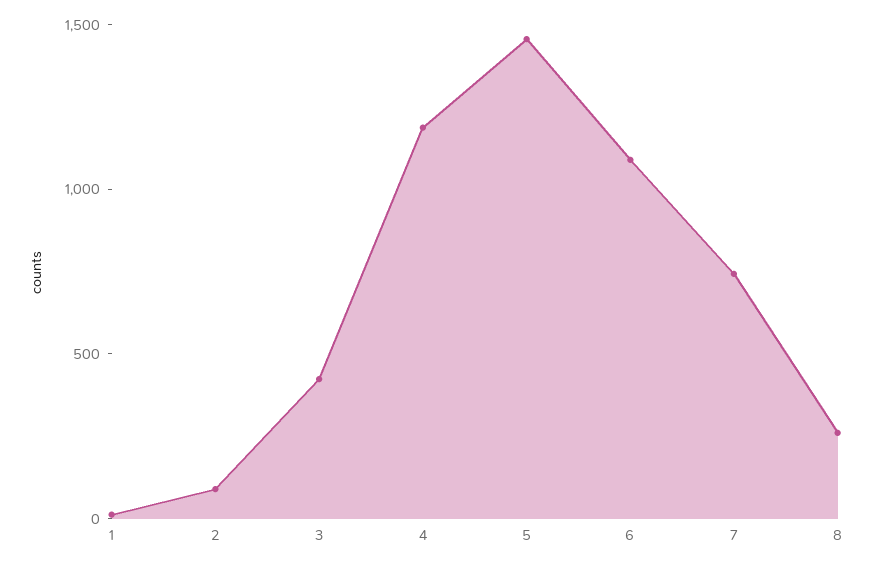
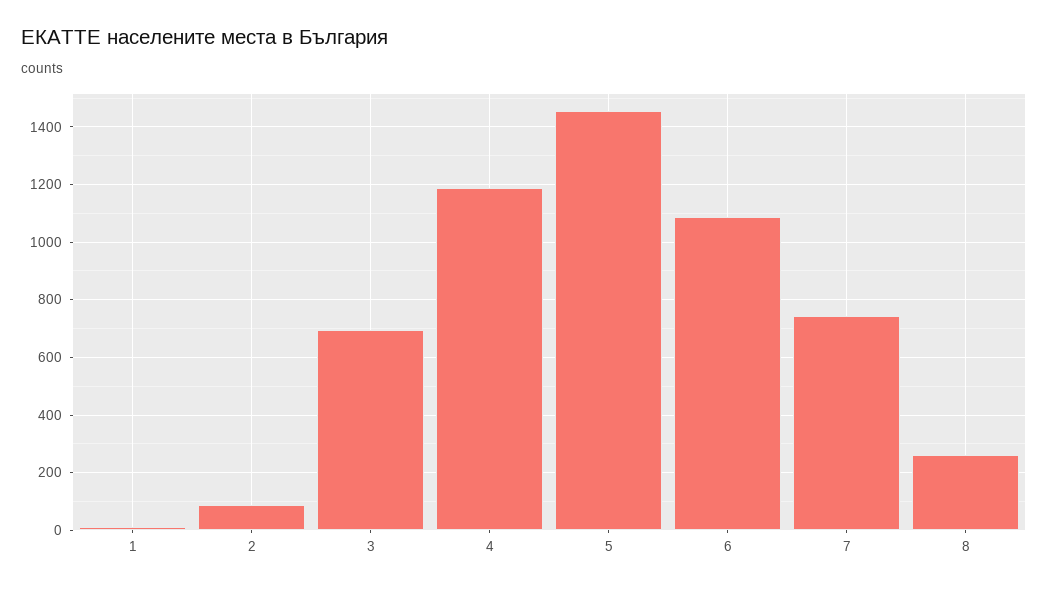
  {
    "1": 0,
    "2": 100,
-   "3": 400,
+   "3": 700,
    "4": 1175,
    "5": 1450,
    "6": 1100,
    "7": 750,
    "8": 250
  }

